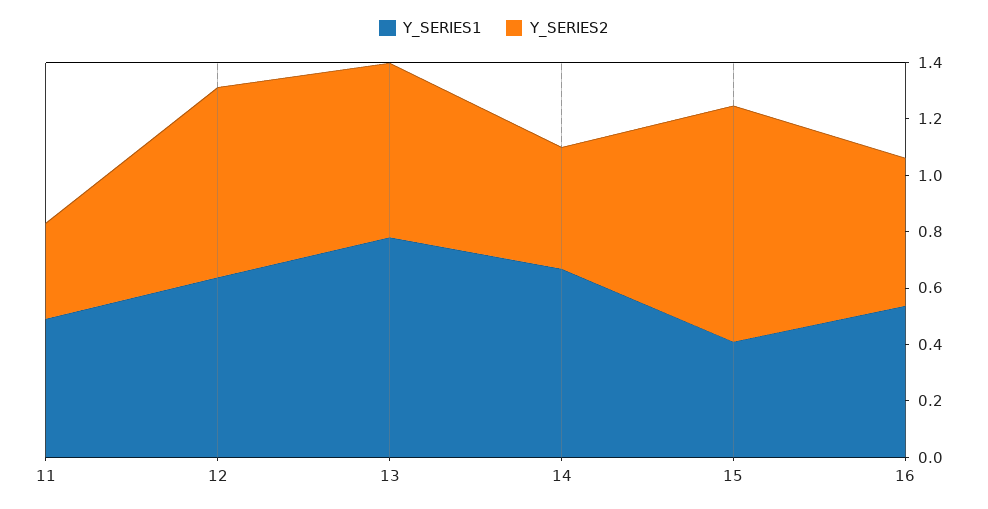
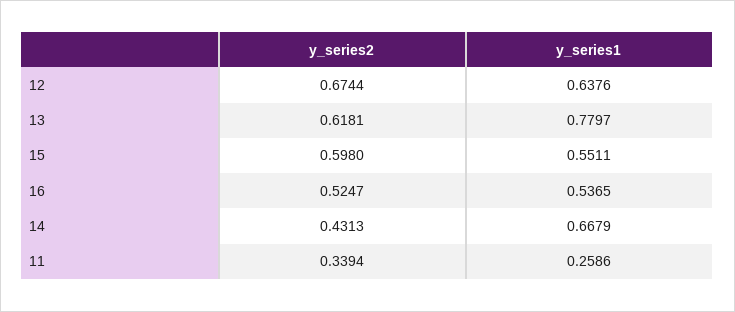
  {
    "Y_SERIES1": {
-     "11": 0.5,
+     "11": 0.2586,
      "12": 0.6376,
      "13": 0.7797,
      "14": 0.6679,
-     "15": 0.4,
+     "15": 0.5511,
      "16": 0.5365
    },
    "Y_SERIES2": {
      "11": 0.3394,
      "12": 0.6744,
      "13": 0.6181,
      "14": 0.4313,
-     "15": 0.85,
+     "15": 0.598,
      "16": 0.5247
    }
  }

